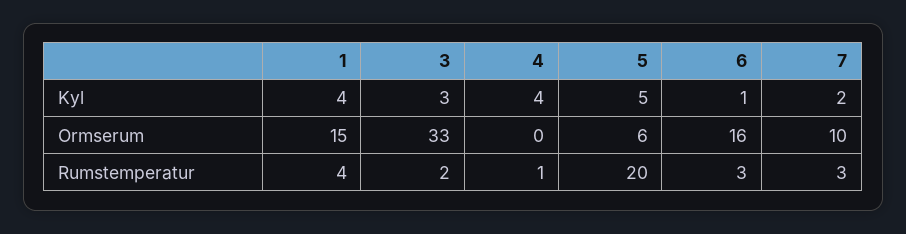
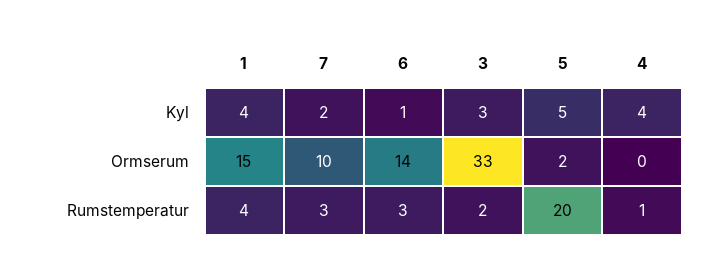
  {
    "1": {
      "Kyl": 4,
      "Ormserum": 15,
      "Rumstemperatur": 4
    },
    "3": {
      "Kyl": 3,
      "Ormserum": 33,
      "Rumstemperatur": 2
    },
    "4": {
      "Kyl": 4,
      "Ormserum": 0,
      "Rumstemperatur": 1
    },
    "5": {
      "Kyl": 5,
-     "Ormserum": 6,
+     "Ormserum": 2,
      "Rumstemperatur": 20
    },
    "6": {
      "Kyl": 1,
-     "Ormserum": 16,
+     "Ormserum": 14,
      "Rumstemperatur": 3
    },
    "7": {
      "Kyl": 2,
      "Ormserum": 10,
      "Rumstemperatur": 3
    }
  }

